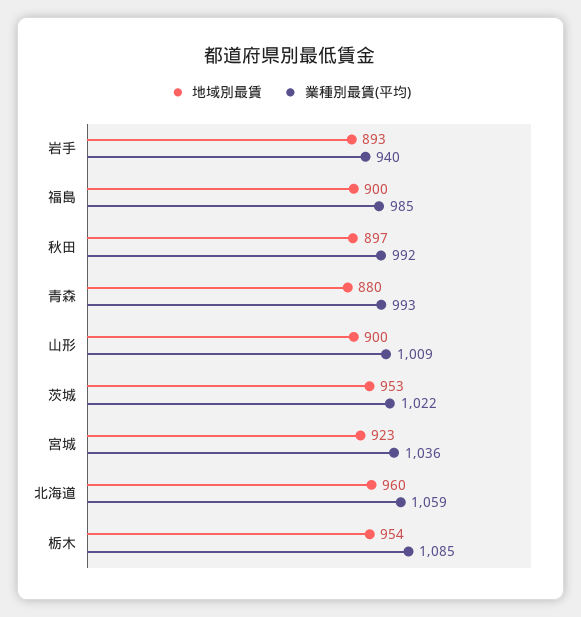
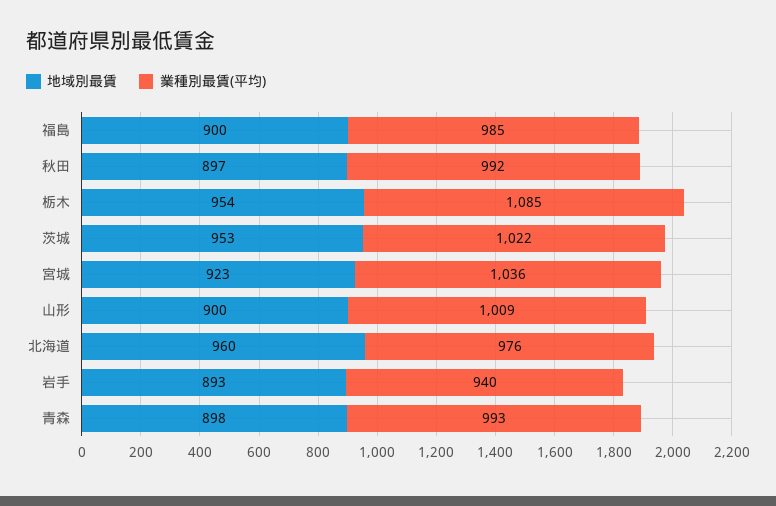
  {
    "地域別最賃": {
      "岩手": 893,
      "福島": 900,
      "秋田": 897,
-     "青森": 880,
+     "青森": 898,
      "山形": 900,
      "茨城": 953,
      "宮城": 923,
      "北海道": 960,
      "栃木": 954
    },
    "業種別最賃(平均)": {
      "岩手": 940,
      "福島": 985,
      "秋田": 992,
      "青森": 993,
      "山形": 1009,
      "茨城": 1022,
      "宮城": 1036,
-     "北海道": 1059,
+     "北海道": 976,
      "栃木": 1085
    }
  }

